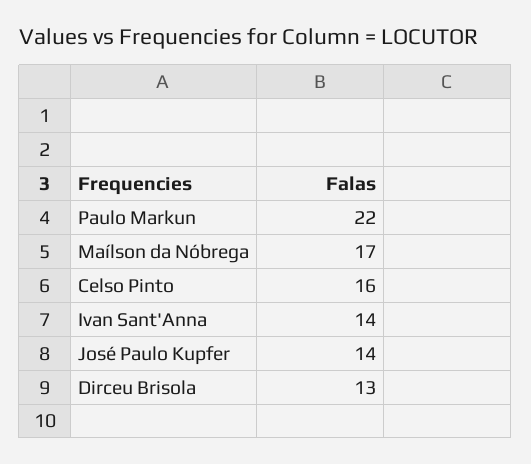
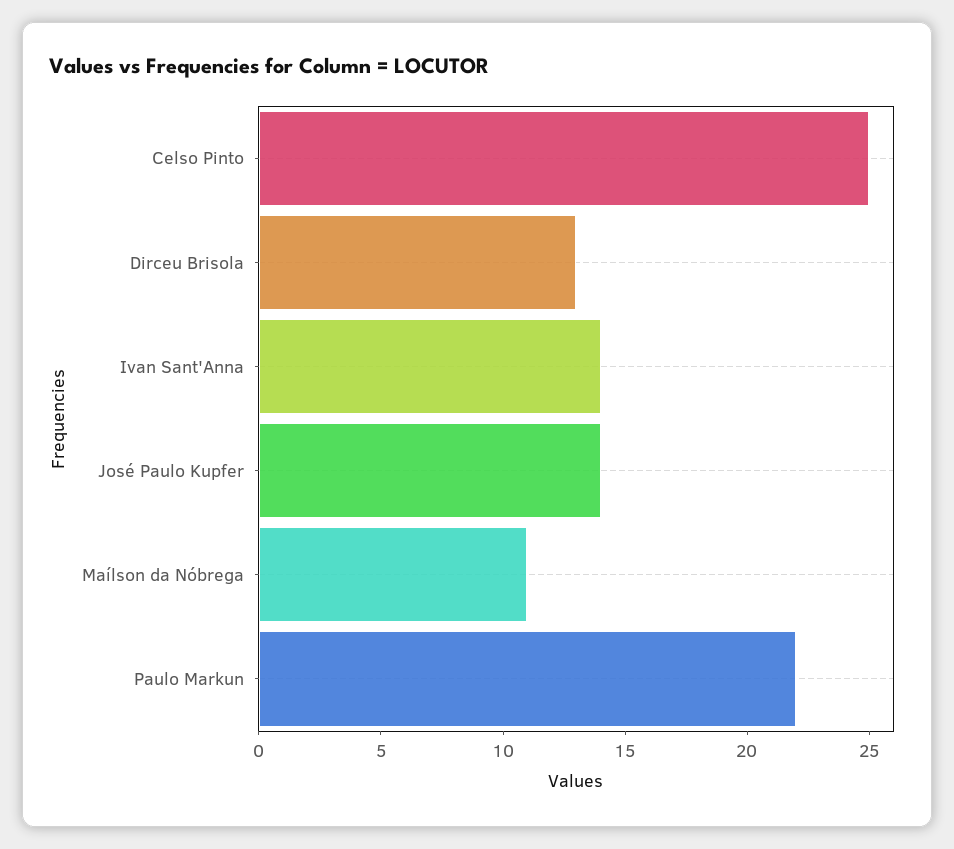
  {
    "Paulo Markun": 22,
-   "Maílson da Nóbrega": 17,
+   "Maílson da Nóbrega": 11,
-   "Celso Pinto": 16,
+   "Celso Pinto": 25,
    "Ivan Sant'Anna": 14,
    "José Paulo Kupfer": 14,
    "Dirceu Brisola": 13
  }

